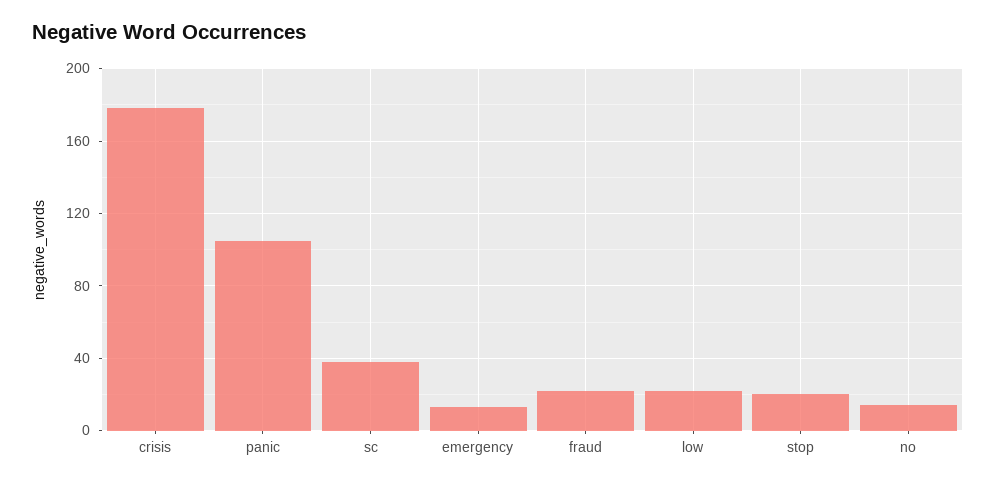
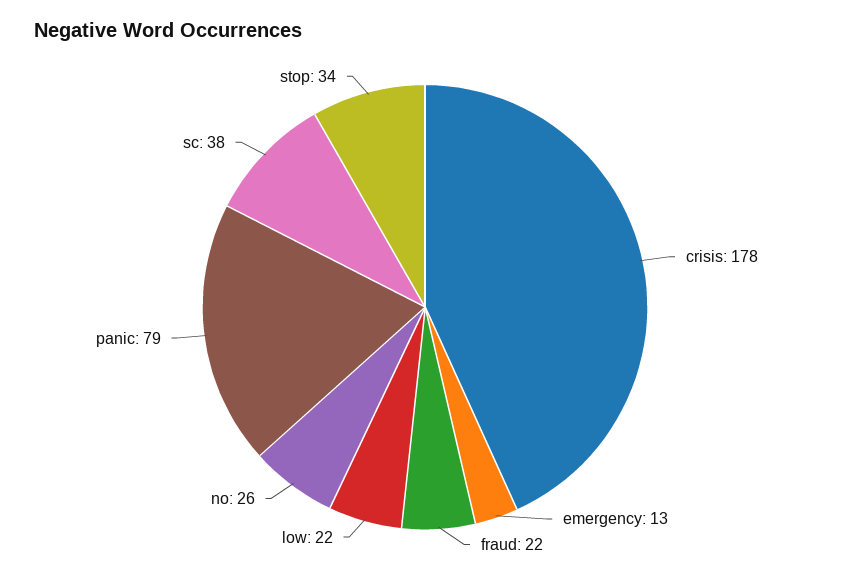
  {
    "crisis": 178,
-   "panic": 105,
+   "panic": 79,
    "sc": 38,
    "emergency": 13,
    "fraud": 22,
    "low": 22,
-   "stop": 20,
+   "stop": 34,
-   "no": 15
+   "no": 26
  }

